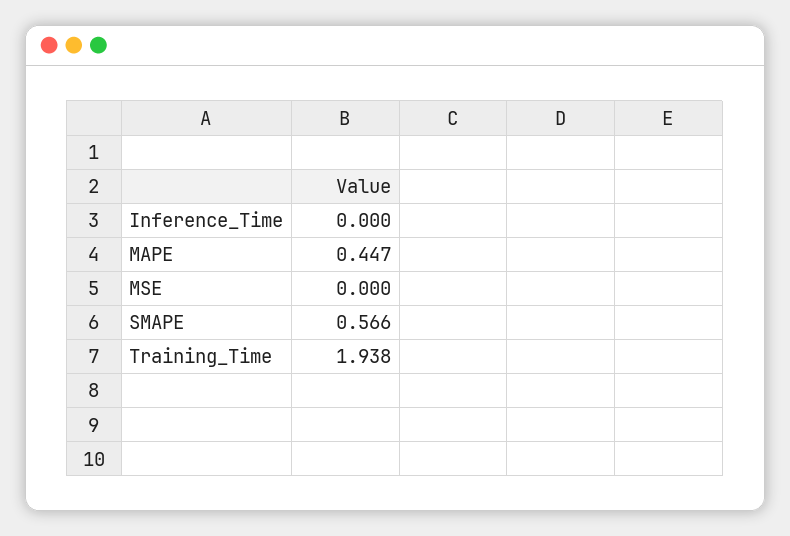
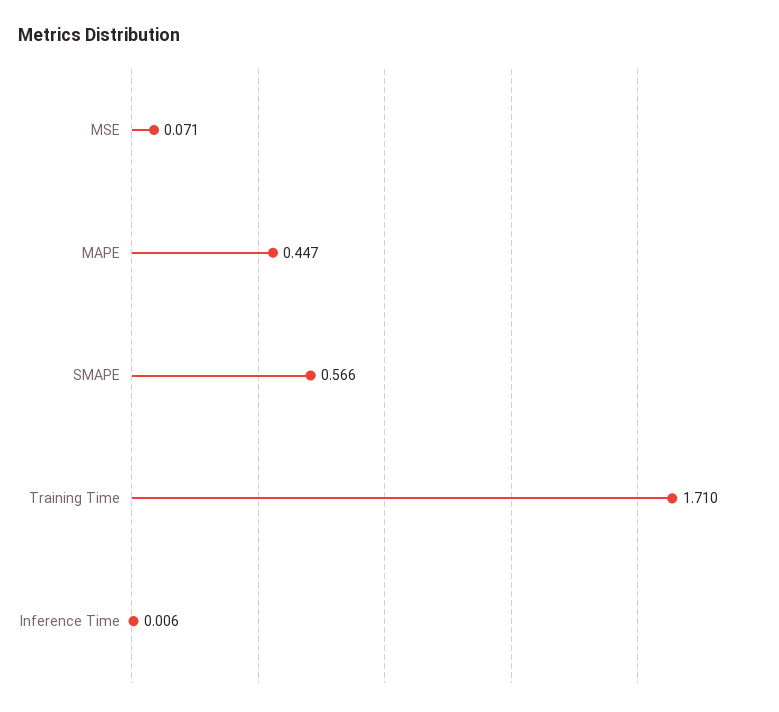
  {
-   "Inference_Time": 0,
+   "Inference_Time": 0.006,
    "MAPE": 0.447,
-   "MSE": 0,
+   "MSE": 0.071,
    "SMAPE": 0.566,
-   "Training_Time": 1.938
+   "Training_Time": 1.71
  }

